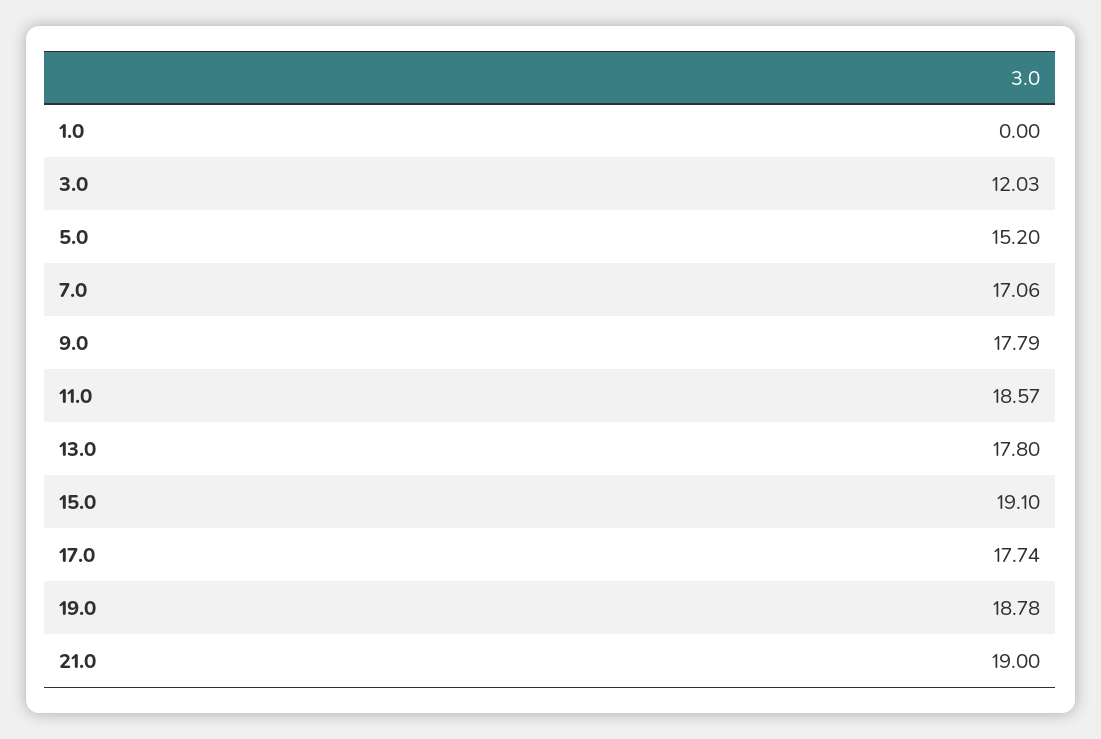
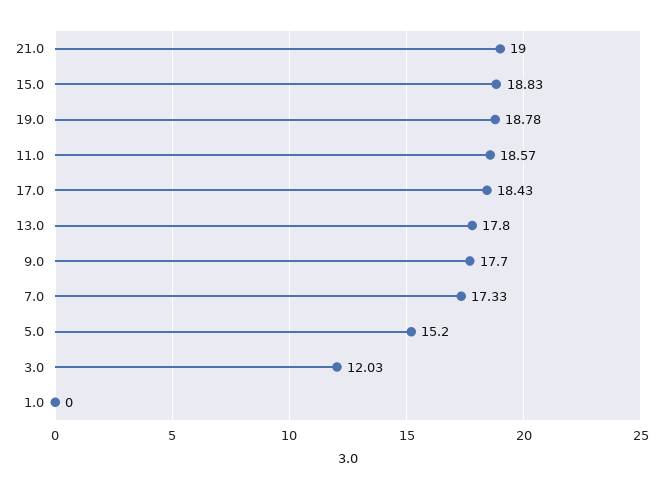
  {
    "1.0": 0,
    "3.0": 12.03,
    "5.0": 15.2,
-   "7.0": 17.06,
+   "7.0": 17.33,
-   "9.0": 17.79,
+   "9.0": 17.7,
    "11.0": 18.57,
    "13.0": 17.8,
-   "15.0": 19.1,
+   "15.0": 18.83,
-   "17.0": 17.74,
+   "17.0": 18.43,
    "19.0": 18.78,
    "21.0": 19
  }

